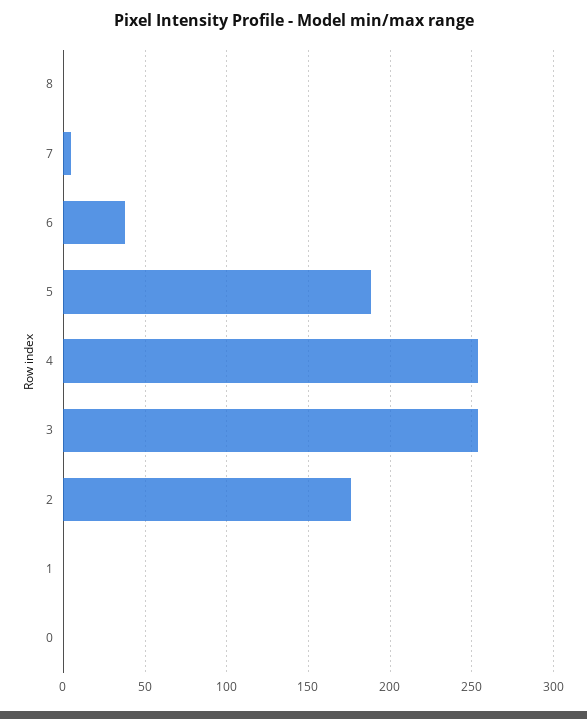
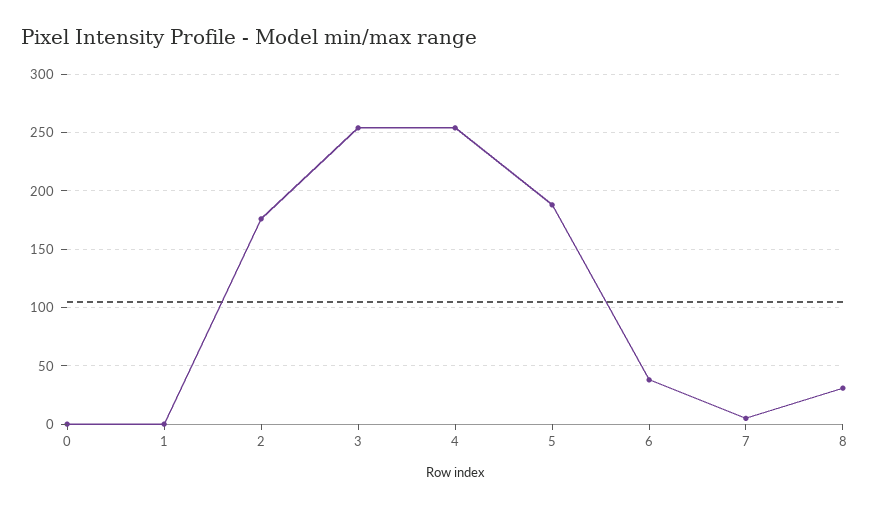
  {
-   "8": 0,
+   "8": 30,
    "7": 5,
    "6": 40,
    "5": 190,
    "4": 255,
    "3": 255,
    "2": 175,
    "1": 0,
    "0": 0
  }

